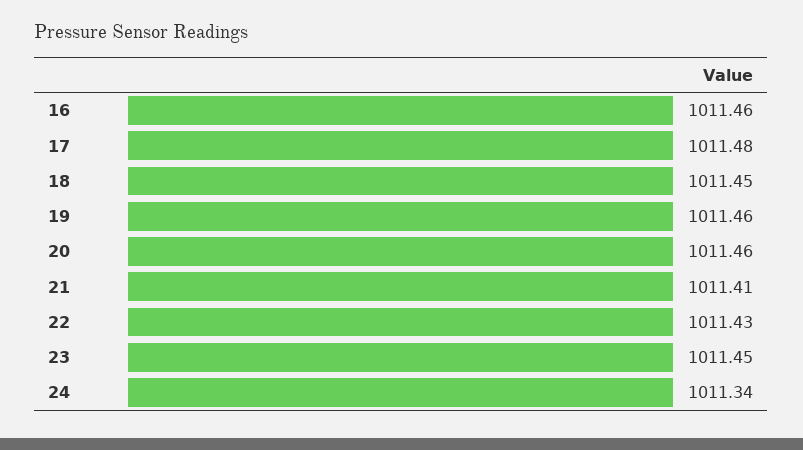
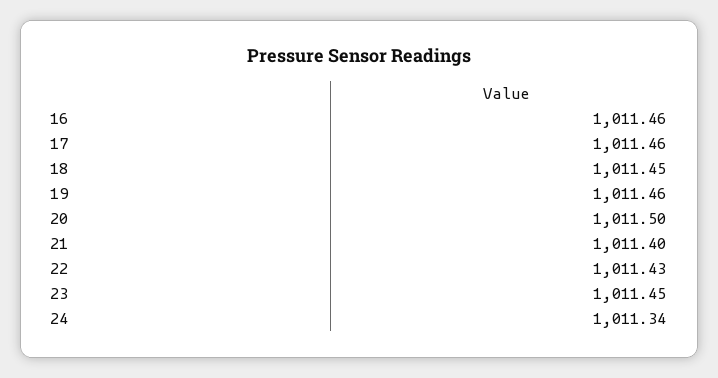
  {
    "16": 1011.46,
-   "17": 1011.48,
+   "17": 1011.46,
    "18": 1011.45,
    "19": 1011.46,
-   "20": 1011.46,
+   "20": 1011.5,
-   "21": 1011.41,
+   "21": 1011.4,
    "22": 1011.43,
    "23": 1011.45,
    "24": 1011.34
  }

